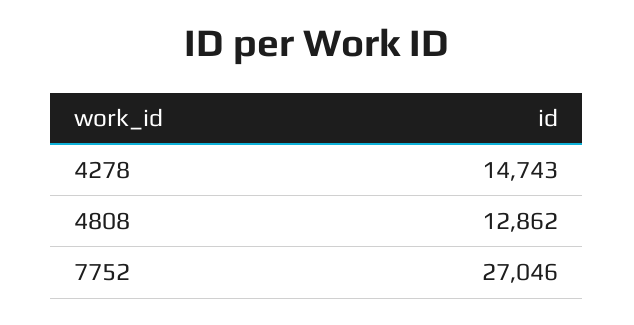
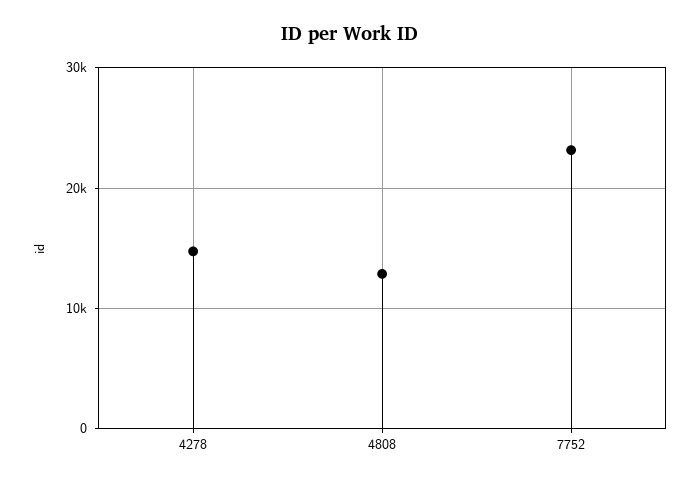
  {
    "4278": 14743,
    "4808": 12862,
-   "7752": 27046
+   "7752": 23000
  }

